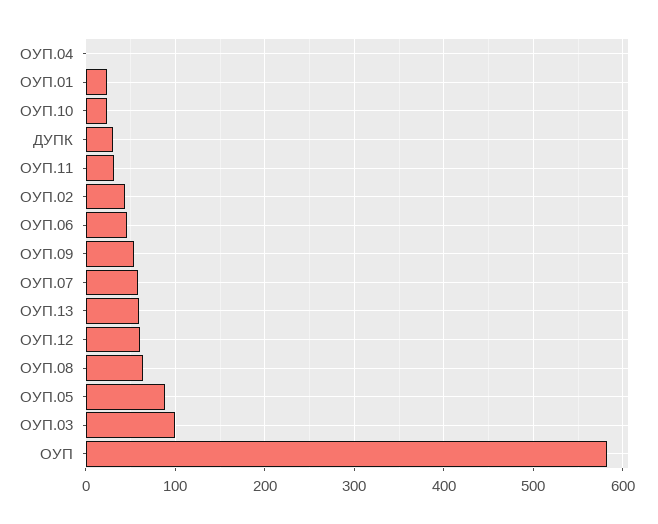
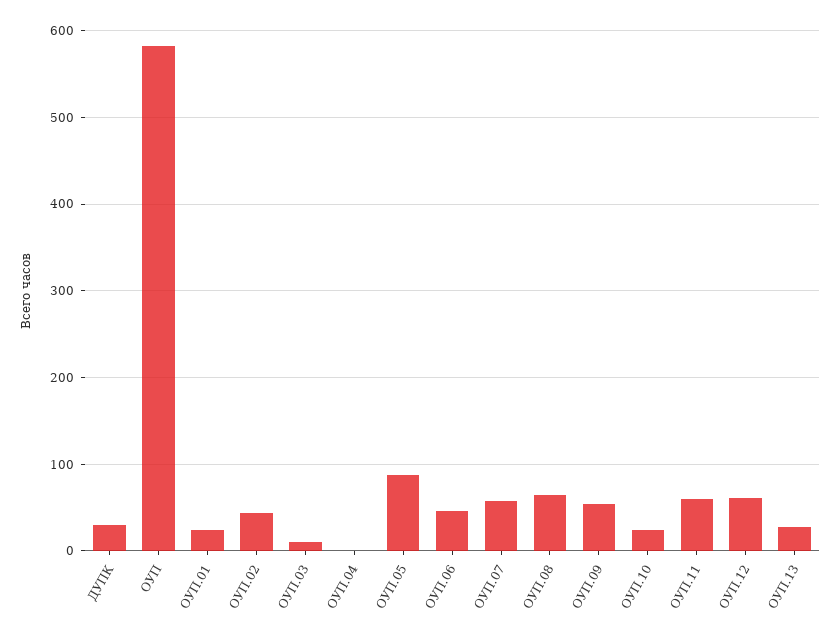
  {
    "ОУП.04": 0,
    "ОУП.01": 20,
    "ОУП.10": 20,
    "ДУПК": 30,
-   "ОУП.11": 30,
+   "ОУП.11": 60,
    "ОУП.02": 40,
    "ОУП.06": 50,
    "ОУП.09": 50,
    "ОУП.07": 60,
-   "ОУП.13": 60,
+   "ОУП.13": 30,
    "ОУП.12": 60,
    "ОУП.08": 60,
    "ОУП.05": 90,
-   "ОУП.03": 100,
+   "ОУП.03": 10,
    "ОУП": 580
  }

